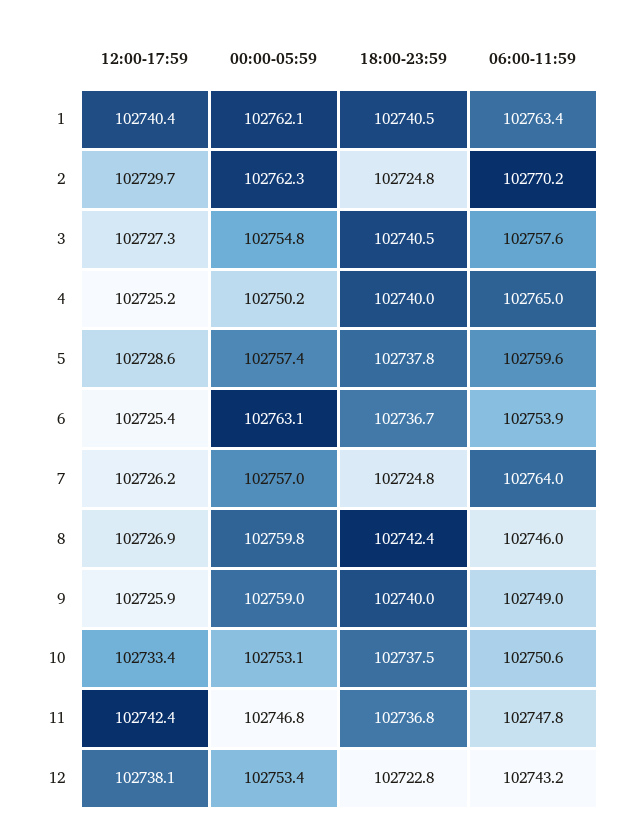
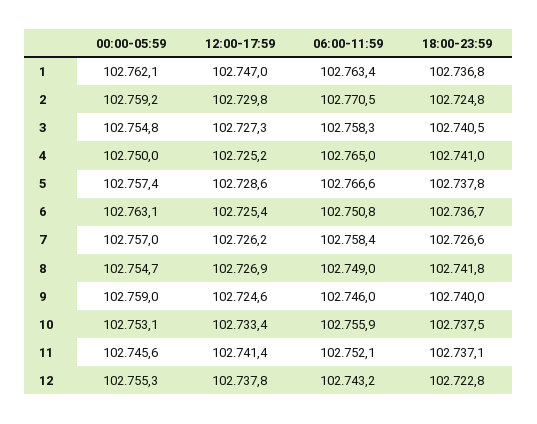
  {
    "12:00-17:59": {
-     "1": 102740.4,
+     "1": 102747,
-     "2": 102729.7,
+     "2": 102729.8,
      "3": 102727.3,
      "4": 102725.2,
      "5": 102728.6,
      "6": 102725.4,
      "7": 102726.2,
      "8": 102726.9,
-     "9": 102725.9,
+     "9": 102724.6,
      "10": 102733.4,
-     "11": 102742.4,
+     "11": 102741.4,
-     "12": 102738.1
+     "12": 102737.8
    },
    "00:00-05:59": {
      "1": 102762.1,
-     "2": 102762.3,
+     "2": 102759.2,
      "3": 102754.8,
-     "4": 102750.2,
+     "4": 102750,
      "5": 102757.4,
      "6": 102763.1,
      "7": 102757,
-     "8": 102759.8,
+     "8": 102754.7,
      "9": 102759,
      "10": 102753.1,
-     "11": 102746.8,
+     "11": 102745.6,
-     "12": 102753.4
+     "12": 102755.3
    },
    "18:00-23:59": {
-     "1": 102740.5,
+     "1": 102736.8,
      "2": 102724.8,
      "3": 102740.5,
-     "4": 102740,
+     "4": 102741,
      "5": 102737.8,
      "6": 102736.7,
-     "7": 102724.8,
+     "7": 102726.6,
-     "8": 102742.4,
+     "8": 102741.8,
      "9": 102740,
      "10": 102737.5,
-     "11": 102736.8,
+     "11": 102737.1,
      "12": 102722.8
    },
    "06:00-11:59": {
      "1": 102763.4,
-     "2": 102770.2,
+     "2": 102770.5,
-     "3": 102757.6,
+     "3": 102758.3,
      "4": 102765,
-     "5": 102759.6,
+     "5": 102766.6,
-     "6": 102753.9,
+     "6": 102750.8,
-     "7": 102764,
+     "7": 102758.4,
-     "8": 102746,
+     "8": 102749,
-     "9": 102749,
+     "9": 102746,
-     "10": 102750.6,
+     "10": 102755.9,
-     "11": 102747.8,
+     "11": 102752.1,
      "12": 102743.2
    }
  }

